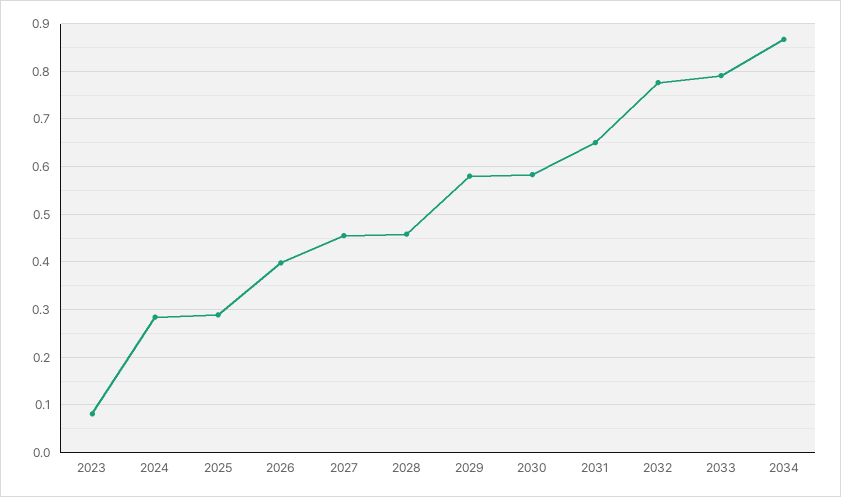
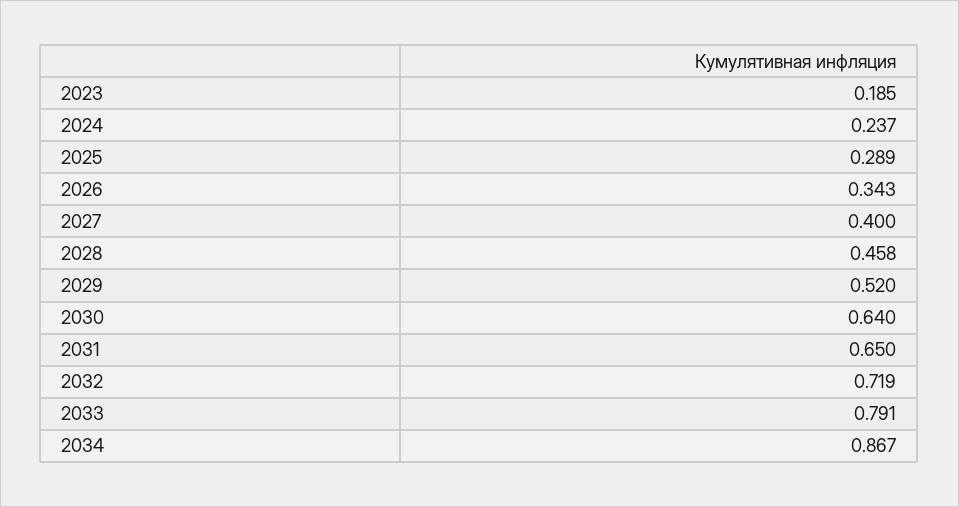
  {
-   "2023": 0.08,
+   "2023": 0.185,
-   "2024": 0.28,
+   "2024": 0.237,
    "2025": 0.289,
-   "2026": 0.4,
+   "2026": 0.343,
-   "2027": 0.46,
+   "2027": 0.4,
    "2028": 0.458,
-   "2029": 0.58,
+   "2029": 0.52,
-   "2030": 0.58,
+   "2030": 0.64,
    "2031": 0.65,
-   "2032": 0.78,
+   "2032": 0.719,
    "2033": 0.791,
    "2034": 0.867
  }

